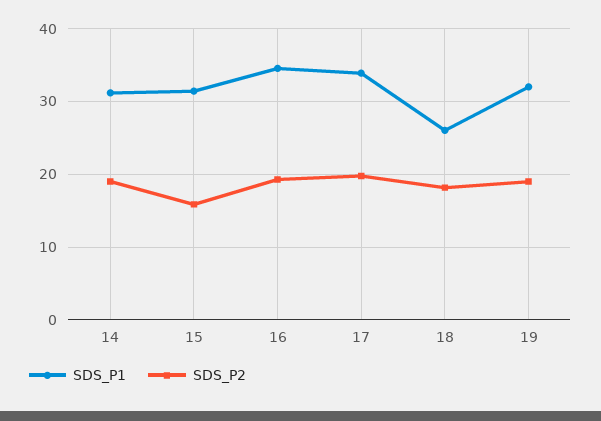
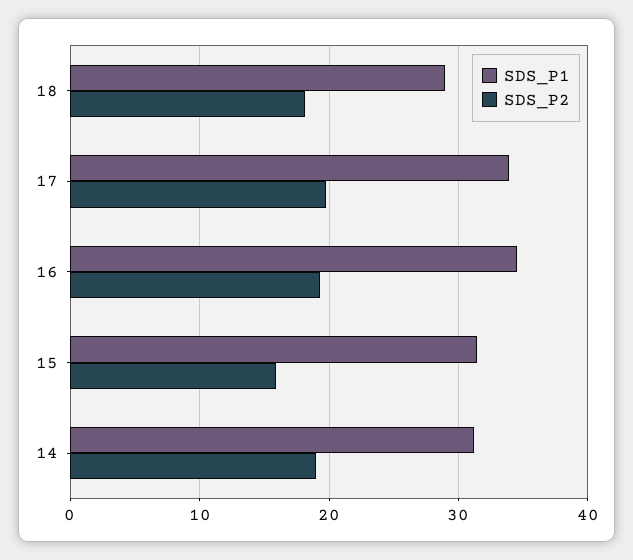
  {
    "SDS_P1": {
      "14": 31,
      "15": 31,
      "16": 35,
      "17": 34,
-     "18": 26,
+     "18": 29
-     "19": 32
    },
    "SDS_P2": {
      "14": 19,
      "15": 16,
      "16": 19,
      "17": 20,
-     "18": 18,
+     "18": 18
-     "19": 19
    }
  }

